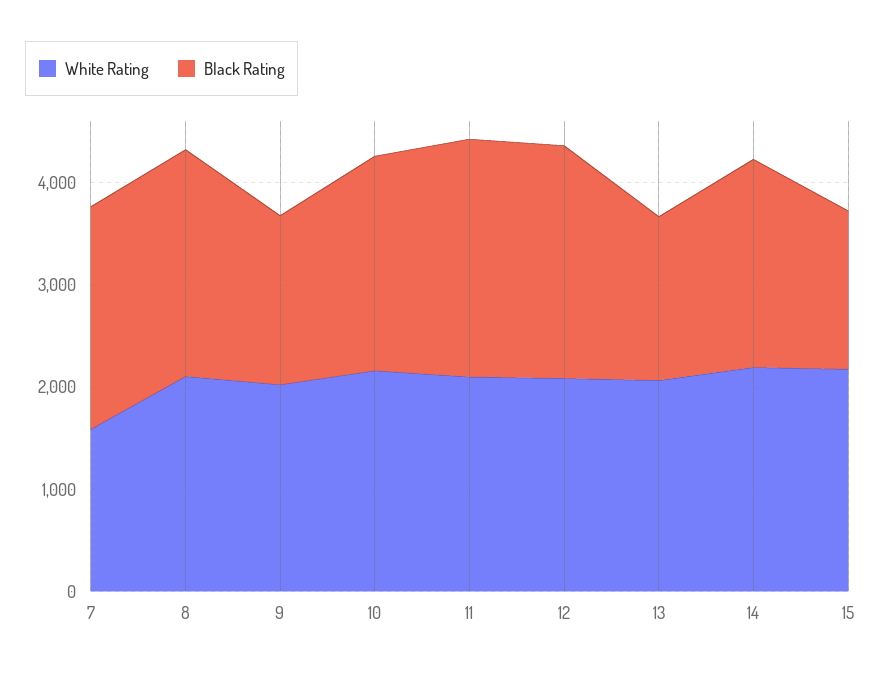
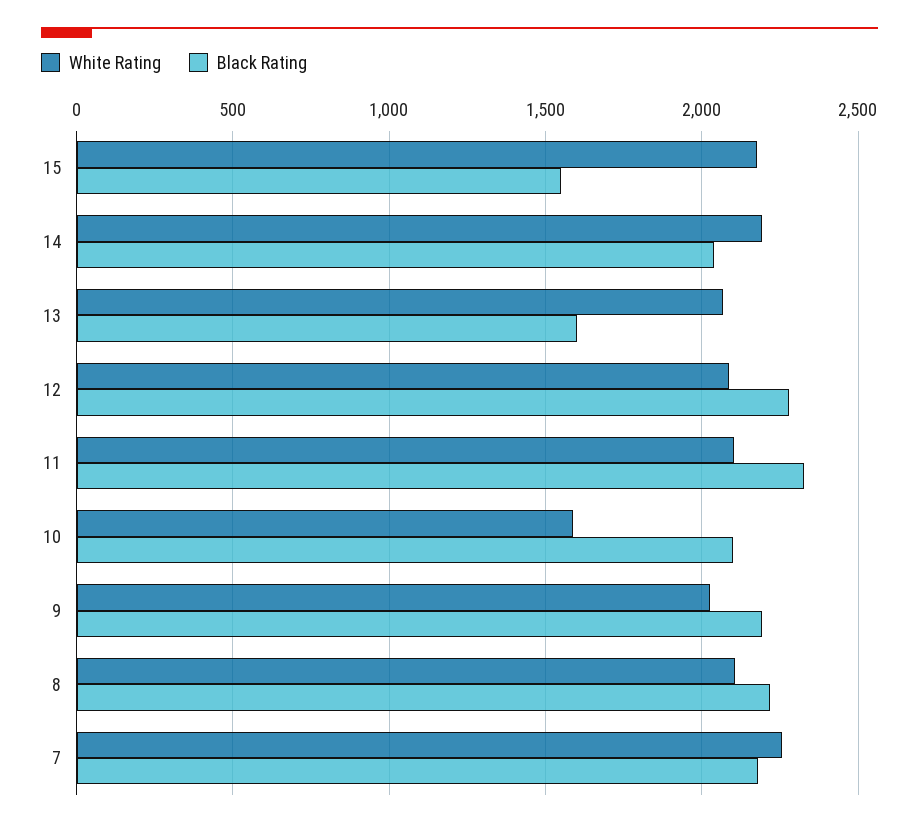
  {
    "White Rating": {
-     "7": 1600,
+     "7": 2250,
      "8": 2100,
      "9": 2050,
-     "10": 2200,
+     "10": 1600,
      "11": 2100,
      "12": 2100,
      "13": 2050,
      "14": 2200,
      "15": 2200
    },
    "Black Rating": {
      "7": 2200,
      "8": 2200,
-     "9": 1600,
+     "9": 2200,
      "10": 2100,
      "11": 2350,
      "12": 2300,
      "13": 1600,
      "14": 2050,
      "15": 1550
    }
  }

